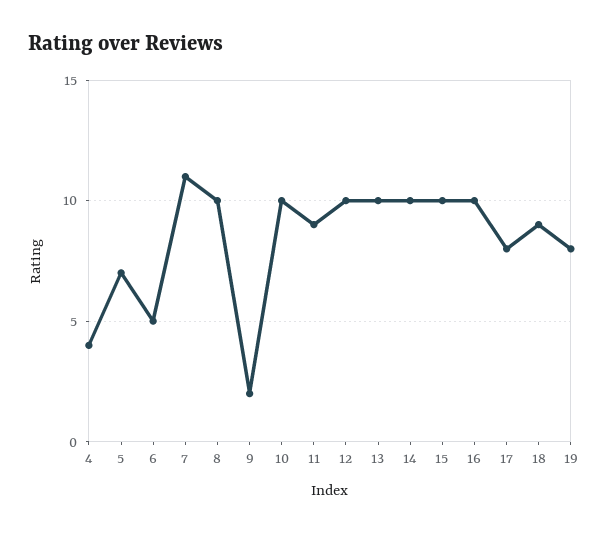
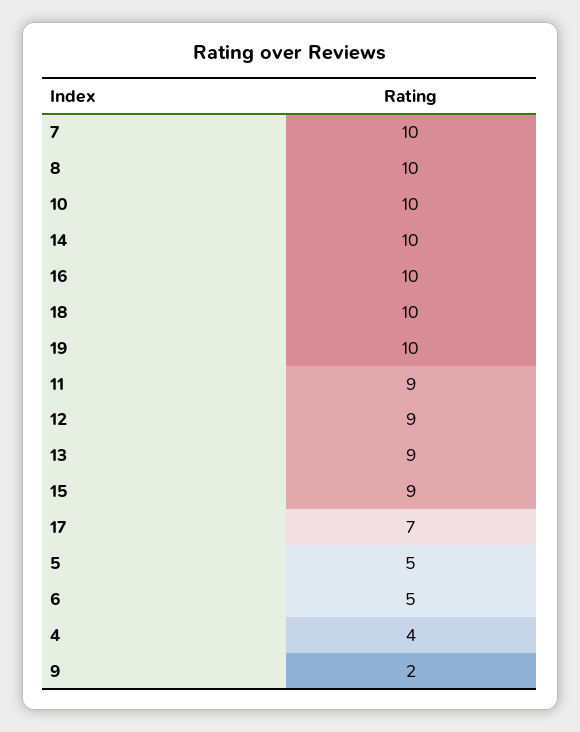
  {
    "4": 4,
-   "5": 7,
+   "5": 5,
    "6": 5,
-   "7": 11,
+   "7": 10,
    "8": 10,
    "9": 2,
    "10": 10,
    "11": 9,
-   "12": 10,
+   "12": 9,
-   "13": 10,
+   "13": 9,
    "14": 10,
-   "15": 10,
+   "15": 9,
    "16": 10,
-   "17": 8,
+   "17": 7,
-   "18": 9,
+   "18": 10,
-   "19": 8
+   "19": 10
  }

